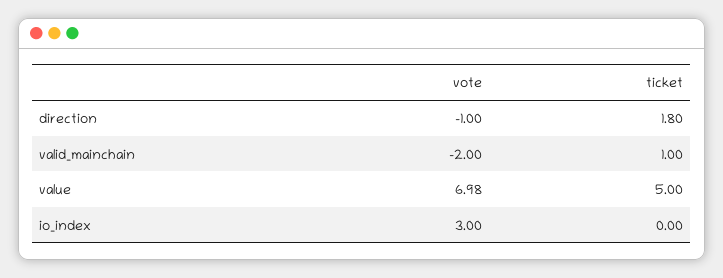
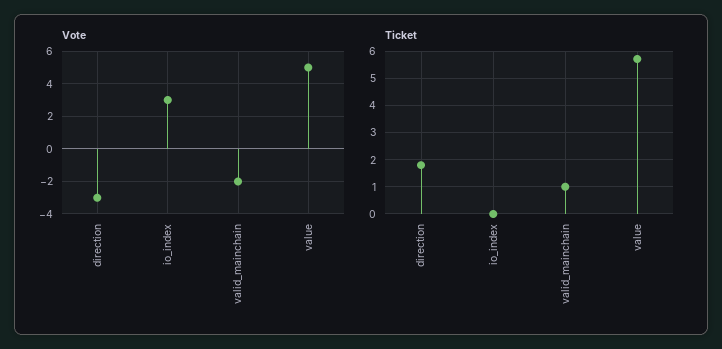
  {
    "vote": {
-     "direction": -1,
+     "direction": -3,
      "valid_mainchain": -2,
-     "value": 6.98,
+     "value": 5,
      "io_index": 3
    },
    "ticket": {
      "direction": 1.8,
      "valid_mainchain": 1,
-     "value": 5,
+     "value": 5.75,
      "io_index": 0
    }
  }

